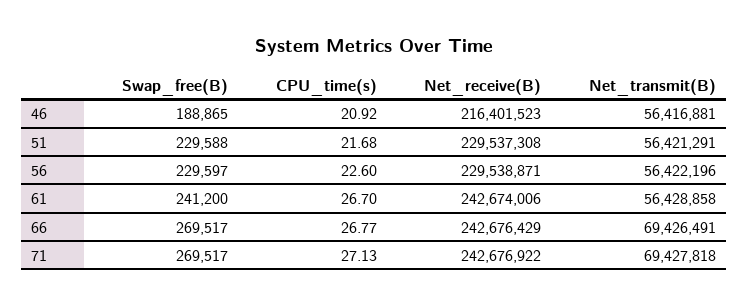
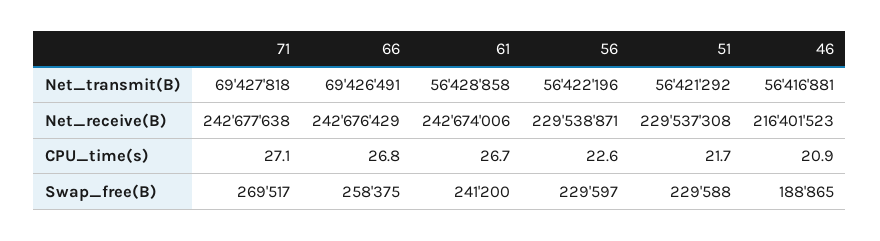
  {
    "Swap_free(B)": {
      "46": 188865,
      "51": 229588,
      "56": 229597,
      "61": 241200,
-     "66": 269517,
+     "66": 258375,
      "71": 269517
    },
    "CPU_time(s)": {
      "46": 20.92,
      "51": 21.68,
      "56": 22.6,
      "61": 26.7,
      "66": 26.77,
      "71": 27.13
    },
    "Net_receive(B)": {
      "46": 216401523,
      "51": 229537308,
      "56": 229538871,
      "61": 242674006,
      "66": 242676429,
-     "71": 242676922
+     "71": 242677638
    },
    "Net_transmit(B)": {
      "46": 56416881,
-     "51": 56421291,
+     "51": 56421292,
      "56": 56422196,
      "61": 56428858,
      "66": 69426491,
      "71": 69427818
    }
  }

